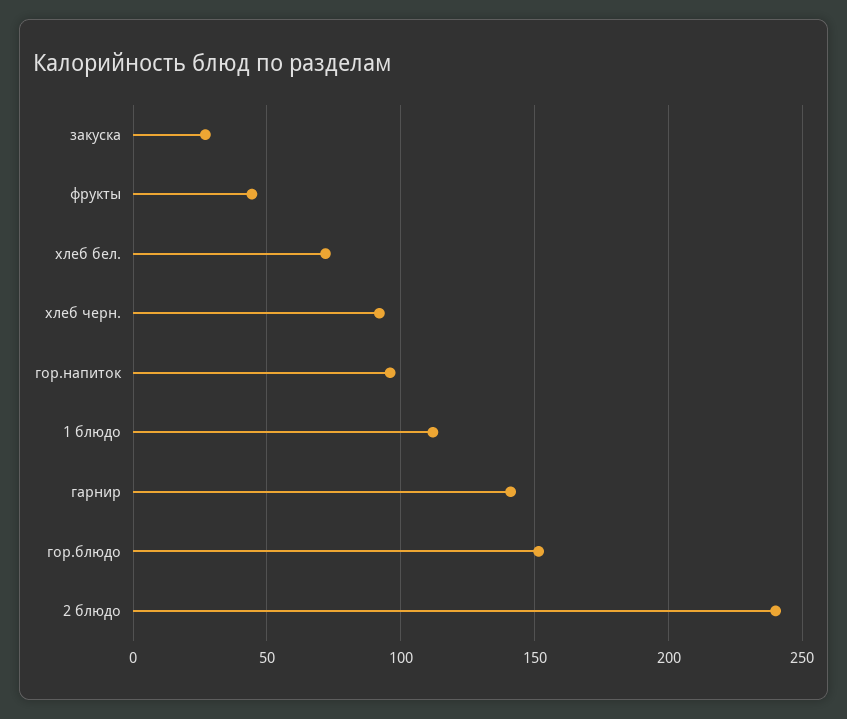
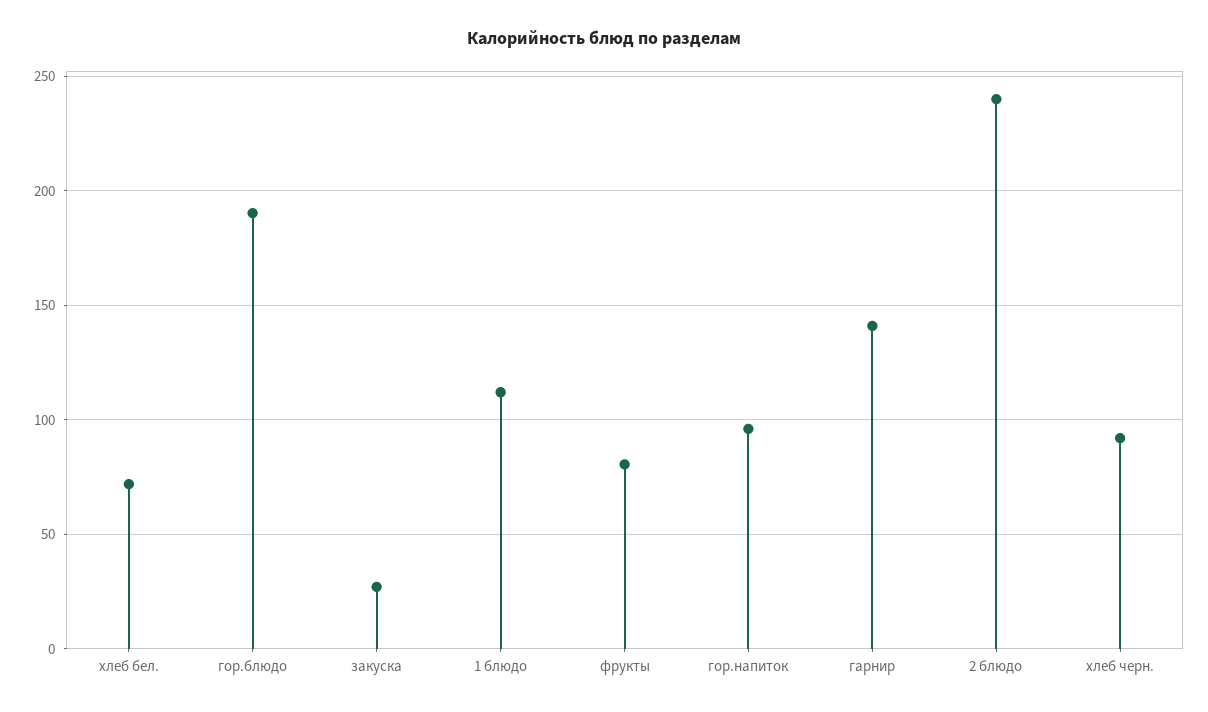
  {
    "закуска": 25,
-   "фрукты": 45,
+   "фрукты": 80,
    "хлеб бел.": 70,
    "хлеб черн.": 90,
    "гор.напиток": 95,
    "1 блюдо": 110,
    "гарнир": 140,
-   "гор.блюдо": 150,
+   "гор.блюдо": 190,
    "2 блюдо": 240
  }

